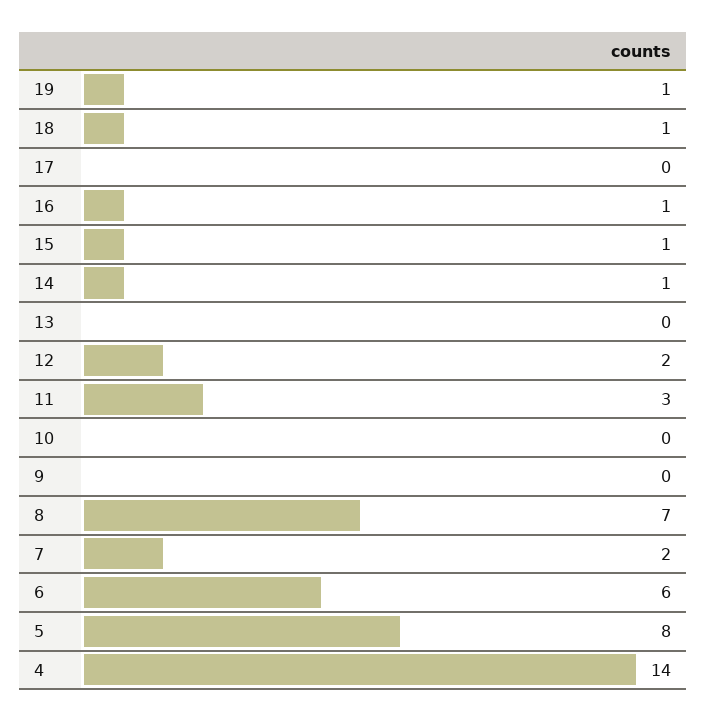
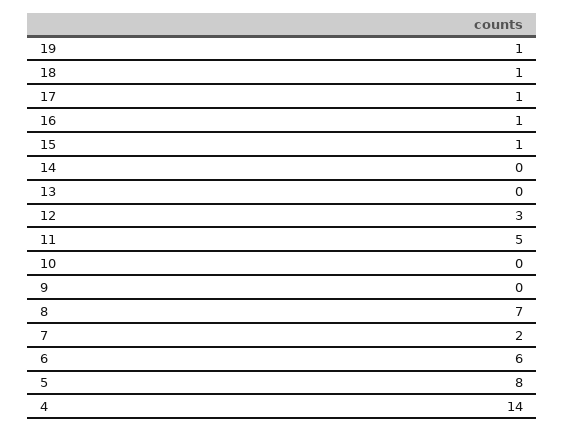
  {
    "19": 1,
    "18": 1,
-   "17": 0,
+   "17": 1,
    "16": 1,
    "15": 1,
-   "14": 1,
+   "14": 0,
    "13": 0,
-   "12": 2,
+   "12": 3,
-   "11": 3,
+   "11": 5,
    "10": 0,
    "9": 0,
    "8": 7,
    "7": 2,
    "6": 6,
    "5": 8,
    "4": 14
  }

